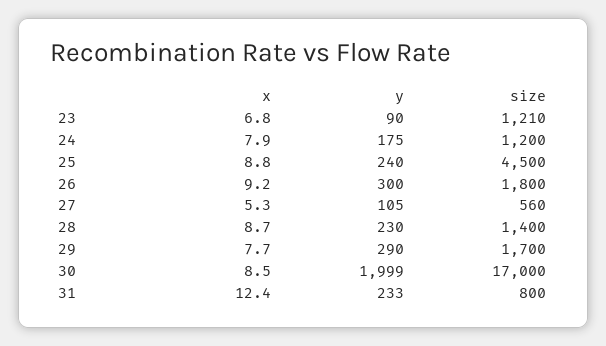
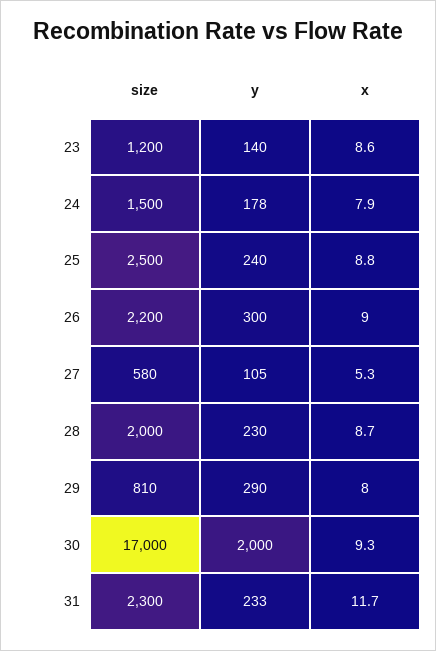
  {
    "x": {
-     "23": 6.8,
+     "23": 8.6,
      "24": 7.9,
      "25": 8.8,
-     "26": 9.2,
+     "26": 9,
      "27": 5.3,
      "28": 8.7,
-     "29": 7.7,
+     "29": 8,
-     "30": 8.5,
+     "30": 9.3,
-     "31": 12.4
+     "31": 11.7
    },
    "y": {
-     "23": 90,
+     "23": 140,
-     "24": 175,
+     "24": 178,
      "25": 240,
      "26": 300,
      "27": 105,
      "28": 230,
      "29": 290,
-     "30": 1999,
+     "30": 2000,
      "31": 233
    },
    "size": {
-     "23": 1210,
+     "23": 1200,
-     "24": 1200,
+     "24": 1500,
-     "25": 4500,
+     "25": 2500,
-     "26": 1800,
+     "26": 2200,
-     "27": 560,
+     "27": 580,
-     "28": 1400,
+     "28": 2000,
-     "29": 1700,
+     "29": 810,
      "30": 17000,
-     "31": 800
+     "31": 2300
    }
  }

